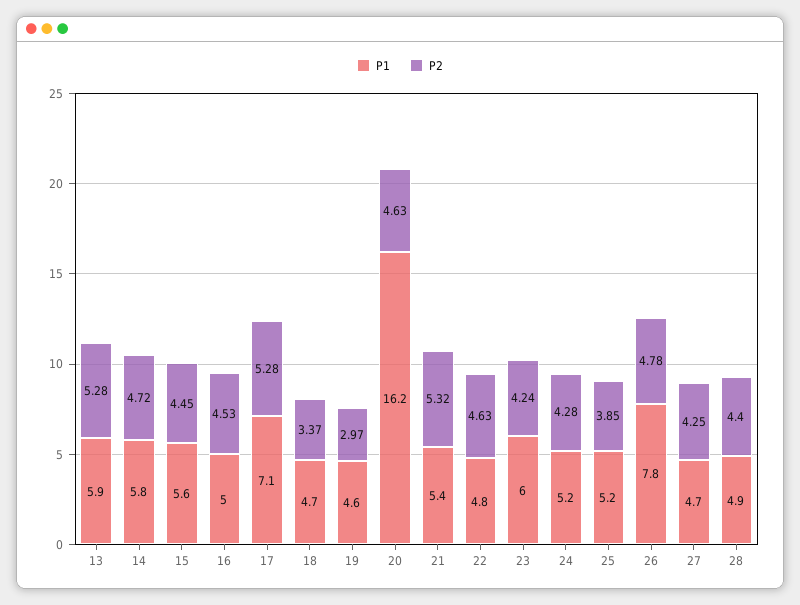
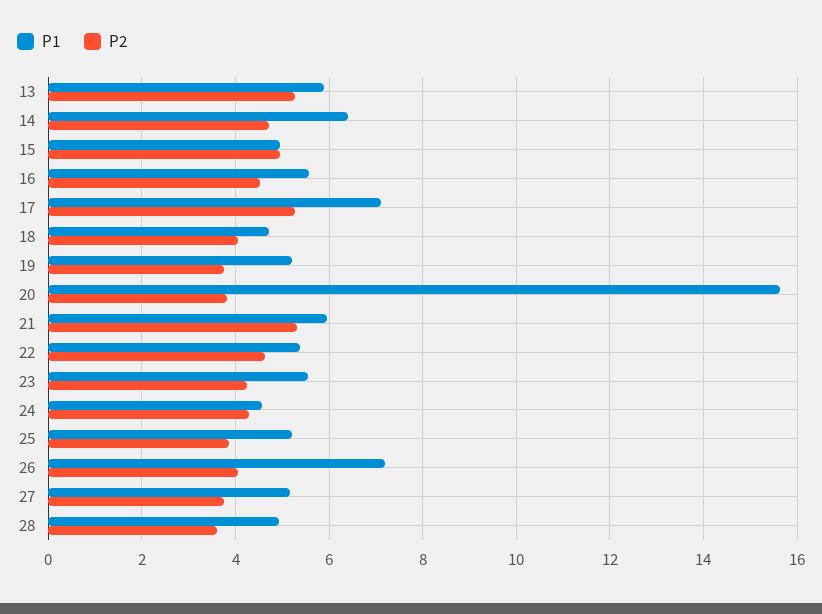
  {
    "P1": {
      "13": 5.9,
-     "14": 5.8,
+     "14": 6.4,
-     "15": 5.6,
+     "15": 5,
-     "16": 5,
+     "16": 5.6,
      "17": 7.1,
      "18": 4.7,
-     "19": 4.6,
+     "19": 5.2,
-     "20": 16.2,
+     "20": 15.6,
-     "21": 5.4,
+     "21": 6,
-     "22": 4.8,
+     "22": 5.4,
-     "23": 6,
+     "23": 5.6,
-     "24": 5.2,
+     "24": 4.6,
      "25": 5.2,
-     "26": 7.8,
+     "26": 7.2,
-     "27": 4.7,
+     "27": 5.2,
      "28": 4.9
    },
    "P2": {
      "13": 5.28,
      "14": 4.72,
-     "15": 4.45,
+     "15": 5,
      "16": 4.53,
      "17": 5.28,
-     "18": 3.37,
+     "18": 4,
-     "19": 2.97,
+     "19": 3.8,
-     "20": 4.63,
+     "20": 3.8,
      "21": 5.32,
      "22": 4.63,
      "23": 4.24,
      "24": 4.28,
      "25": 3.85,
-     "26": 4.78,
+     "26": 4,
-     "27": 4.25,
+     "27": 3.8,
-     "28": 4.4
+     "28": 3.6
    }
  }

